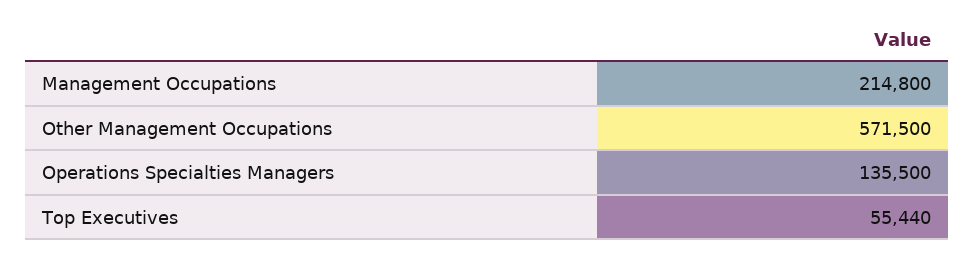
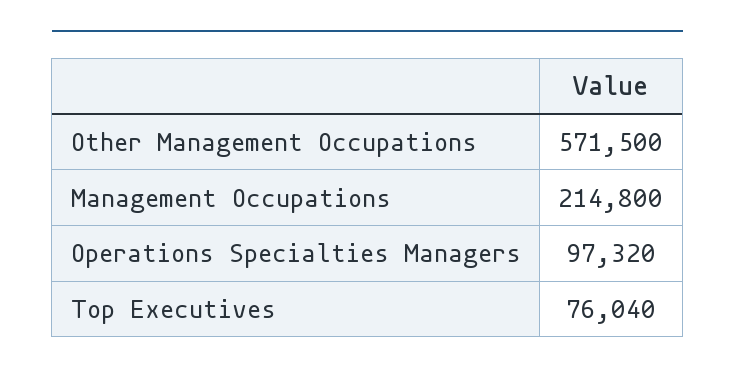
  {
    "Management Occupations": 214800,
    "Other Management Occupations": 571500,
-   "Operations Specialties Managers": 135500,
+   "Operations Specialties Managers": 97320,
-   "Top Executives": 55440
+   "Top Executives": 76040
  }

